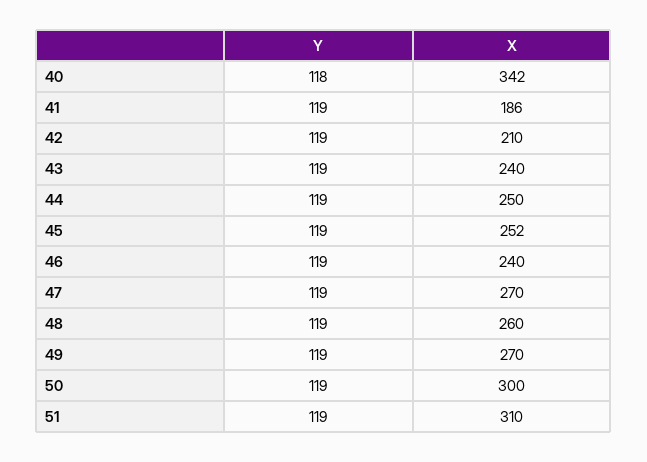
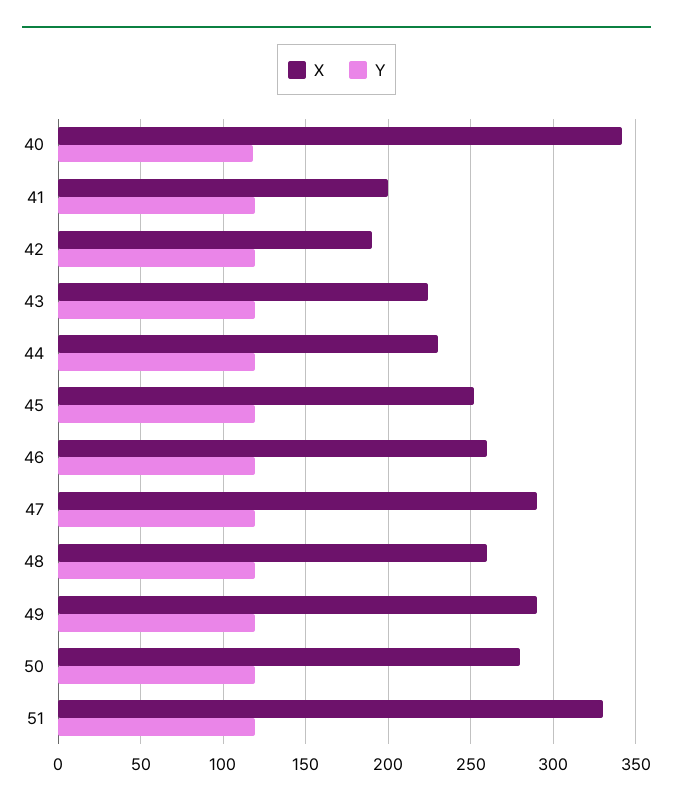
  {
    "Y": {
      "40": 118,
      "41": 119,
      "42": 119,
      "43": 119,
      "44": 119,
      "45": 119,
      "46": 119,
      "47": 119,
      "48": 119,
      "49": 119,
      "50": 119,
      "51": 119
    },
    "X": {
      "40": 342,
-     "41": 186,
+     "41": 200,
-     "42": 210,
+     "42": 190,
-     "43": 240,
+     "43": 225,
-     "44": 250,
+     "44": 230,
      "45": 252,
-     "46": 240,
+     "46": 260,
-     "47": 270,
+     "47": 290,
      "48": 260,
-     "49": 270,
+     "49": 290,
-     "50": 300,
+     "50": 280,
-     "51": 310
+     "51": 330
    }
  }

